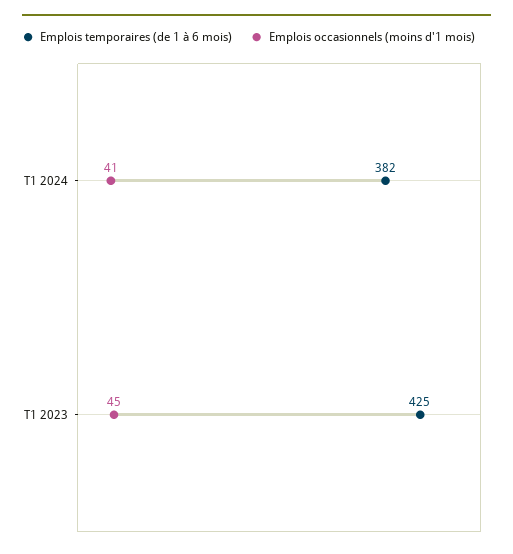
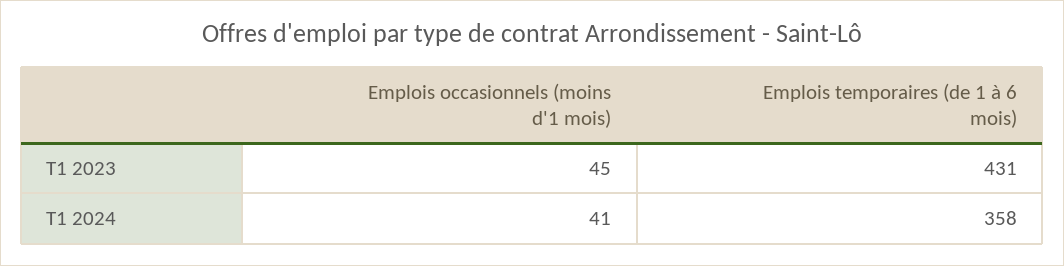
  {
    "Emplois temporaires (de 1 à 6 mois)": {
-     "T1 2024": 382,
+     "T1 2024": 358,
-     "T1 2023": 425
+     "T1 2023": 431
    },
    "Emplois occasionnels (moins d'1 mois)": {
      "T1 2024": 41,
      "T1 2023": 45
    }
  }

